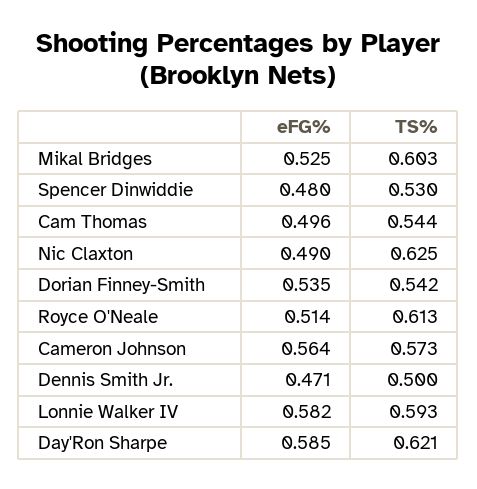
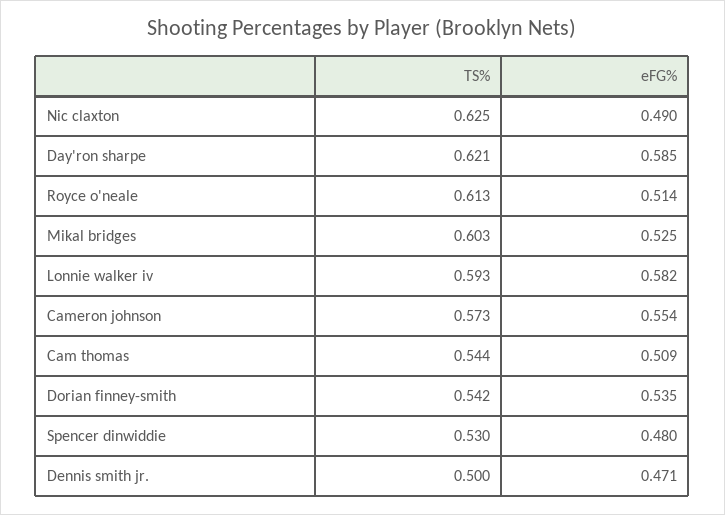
  {
    "eFG%": {
      "Mikal Bridges": 0.525,
      "Spencer Dinwiddie": 0.48,
-     "Cam Thomas": 0.496,
+     "Cam Thomas": 0.509,
      "Nic Claxton": 0.49,
      "Dorian Finney-Smith": 0.535,
      "Royce O'Neale": 0.514,
-     "Cameron Johnson": 0.564,
+     "Cameron Johnson": 0.554,
      "Dennis Smith Jr.": 0.471,
      "Lonnie Walker IV": 0.582,
      "Day'Ron Sharpe": 0.585
    },
    "TS%": {
      "Mikal Bridges": 0.603,
      "Spencer Dinwiddie": 0.53,
      "Cam Thomas": 0.544,
      "Nic Claxton": 0.625,
      "Dorian Finney-Smith": 0.542,
      "Royce O'Neale": 0.613,
      "Cameron Johnson": 0.573,
      "Dennis Smith Jr.": 0.5,
      "Lonnie Walker IV": 0.593,
      "Day'Ron Sharpe": 0.621
    }
  }

